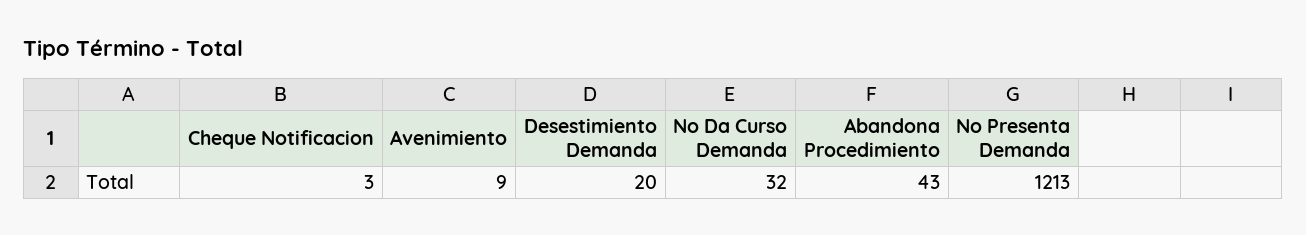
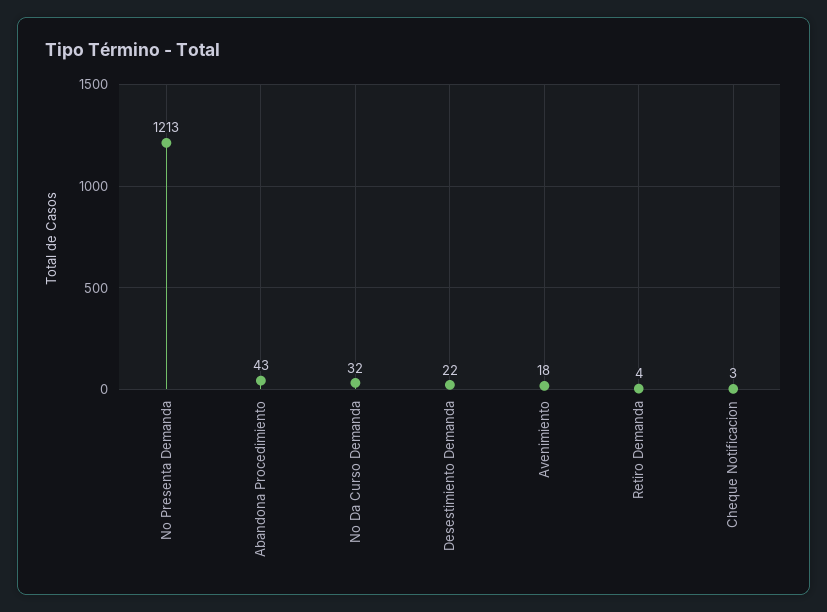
  {
    "Cheque Notificacion": 3,
-   "Avenimiento": 9,
+   "Avenimiento": 18,
-   "Desestimiento Demanda": 20,
+   "Desestimiento Demanda": 22,
    "No Da Curso Demanda": 32,
    "Abandona Procedimiento": 43,
-   "No Presenta Demanda": 1213
+   "No Presenta Demanda": 1213,
+   "Retiro Demanda": 4
  }

